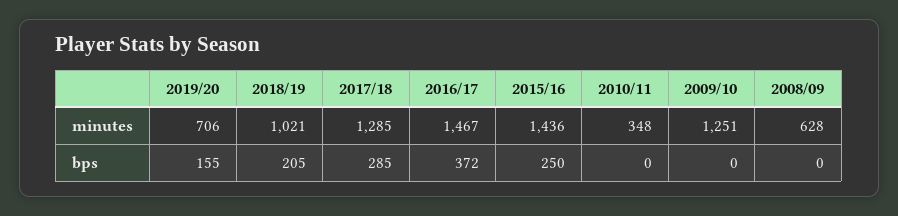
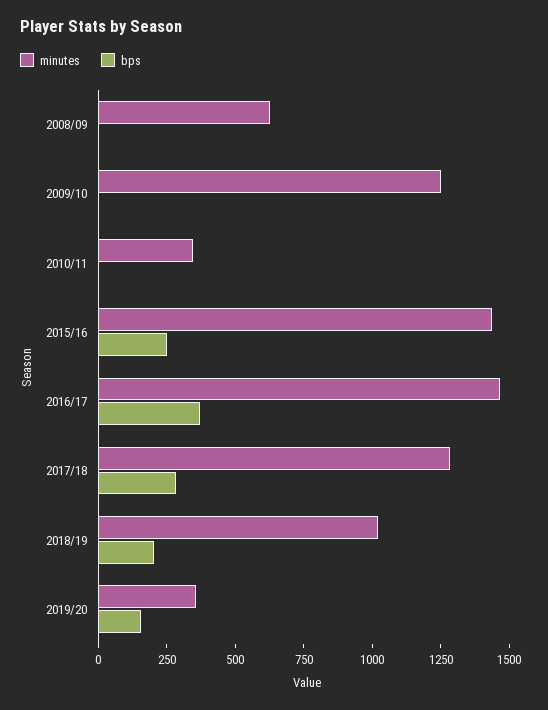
  {
    "minutes": {
-     "2019/20": 706,
+     "2019/20": 350,
      "2018/19": 1021,
      "2017/18": 1285,
      "2016/17": 1467,
      "2015/16": 1436,
      "2010/11": 348,
      "2009/10": 1251,
      "2008/09": 628
    },
    "bps": {
      "2019/20": 155,
      "2018/19": 205,
      "2017/18": 285,
      "2016/17": 372,
      "2015/16": 250,
      "2010/11": 0,
      "2009/10": 0,
      "2008/09": 0
    }
  }

